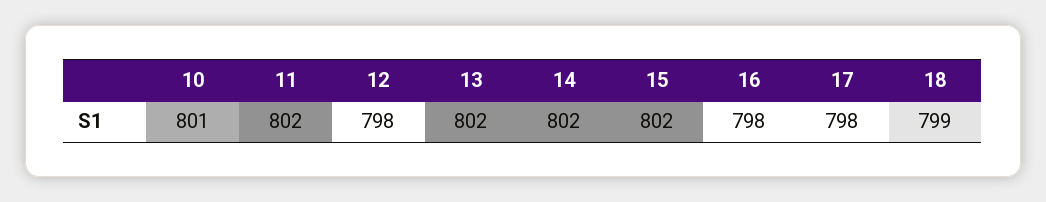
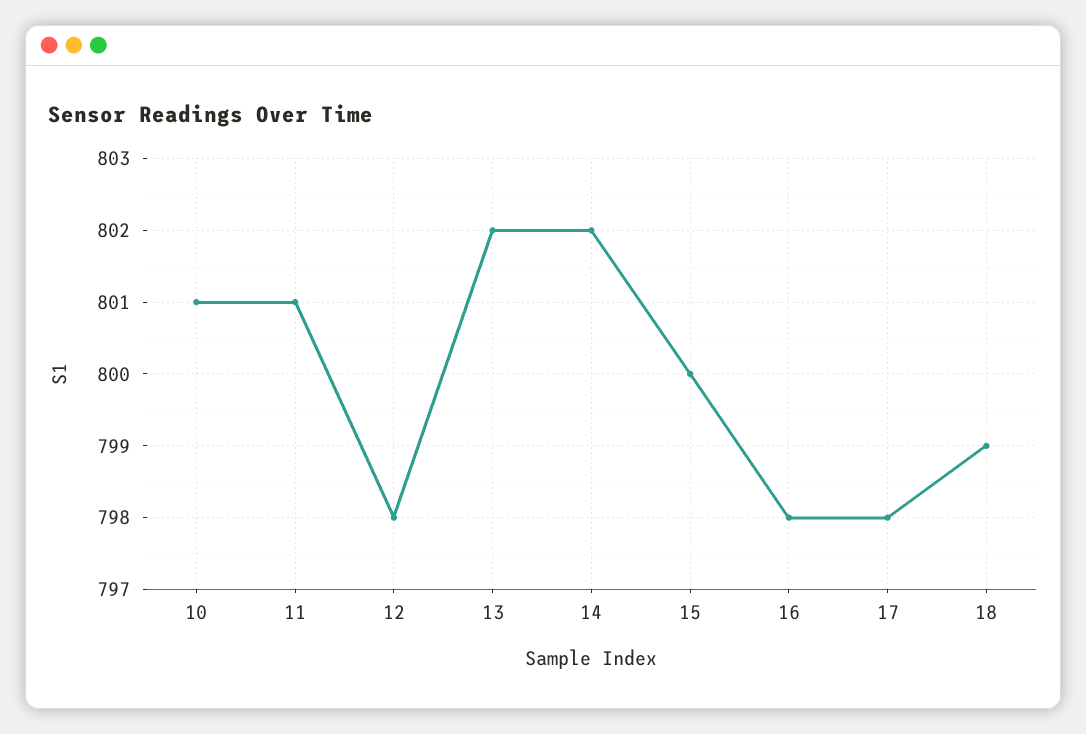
  {
    "10": 801,
-   "11": 802,
+   "11": 801,
    "12": 798,
    "13": 802,
    "14": 802,
-   "15": 802,
+   "15": 800,
    "16": 798,
    "17": 798,
    "18": 799
  }

